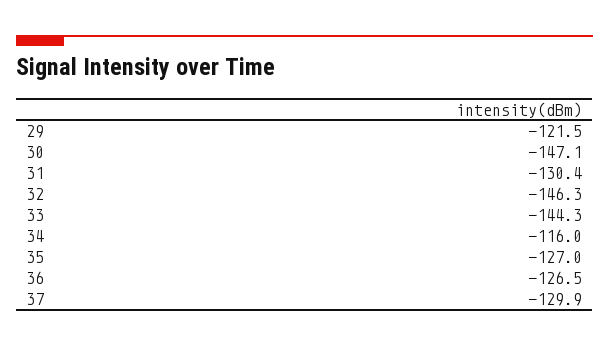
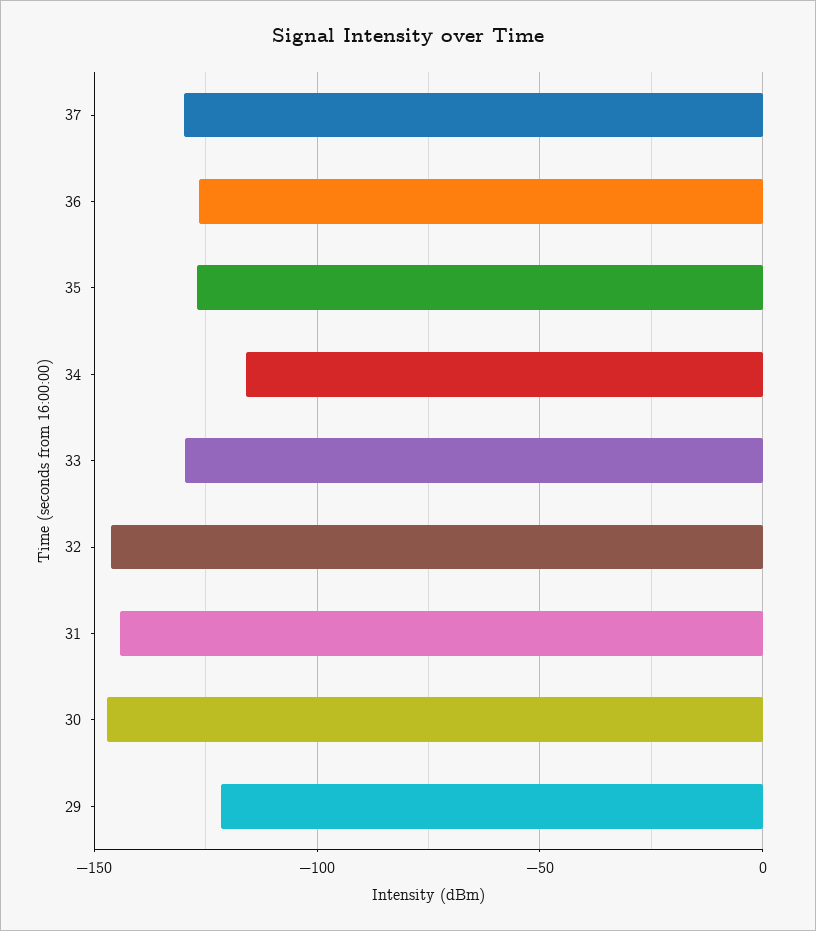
  {
    "29": -121.5,
    "30": -147.1,
-   "31": -130.4,
+   "31": -145,
    "32": -146.3,
-   "33": -144.3,
+   "33": -130,
    "34": -116,
    "35": -127,
    "36": -126.5,
    "37": -129.9
  }

